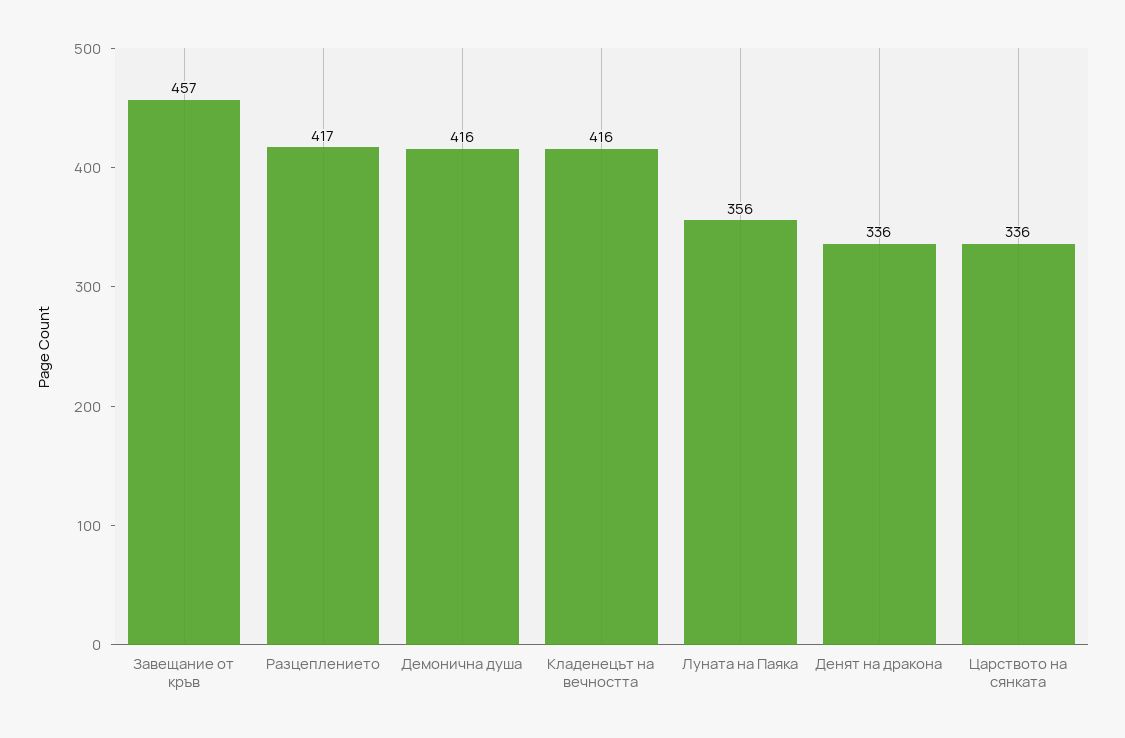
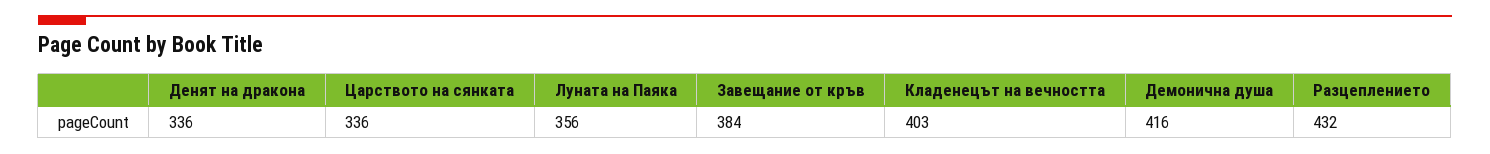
  {
-   "Завещание от кръв": 457,
+   "Завещание от кръв": 384,
-   "Разцеплението": 417,
+   "Разцеплението": 432,
    "Демонична душа": 416,
-   "Кладенецът на вечността": 416,
+   "Кладенецът на вечността": 403,
    "Луната на Паяка": 356,
    "Денят на дракона": 336,
    "Царството на сянката": 336
  }

